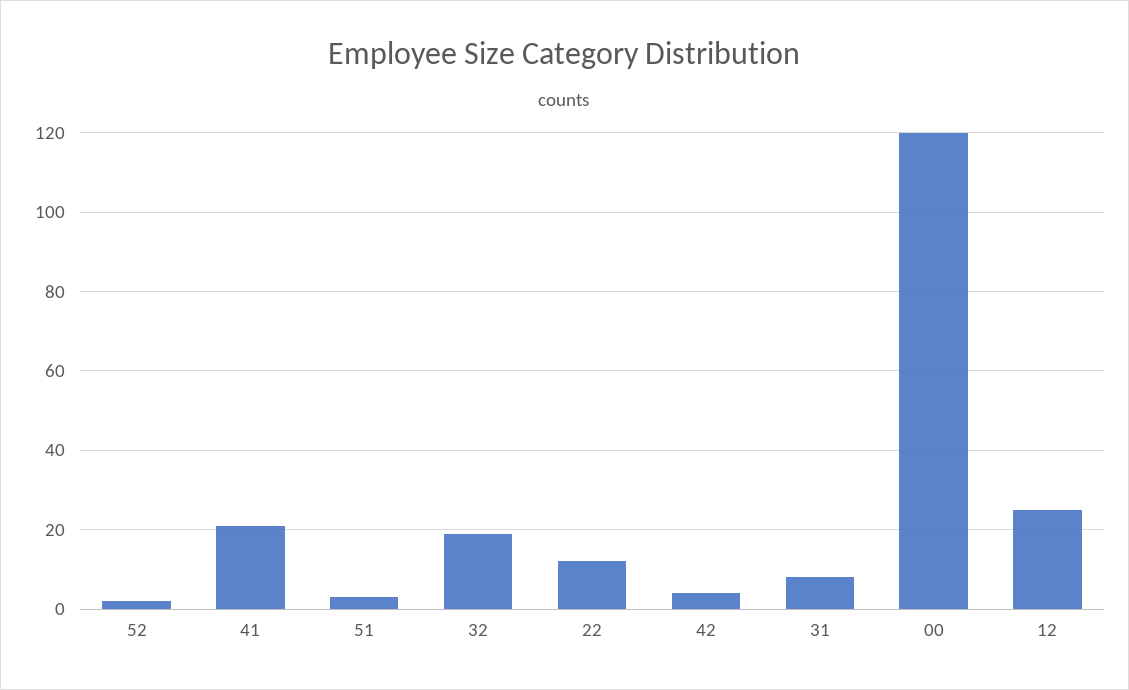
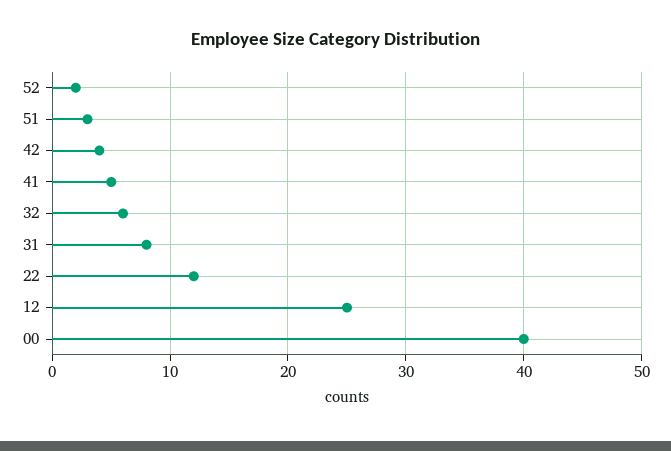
  {
    "52": 2,
-   "41": 20,
+   "41": 5,
    "51": 3,
-   "32": 20,
+   "32": 6,
    "22": 12,
    "42": 4,
    "31": 8,
-   "00": 120,
+   "00": 40,
    "12": 25
  }

